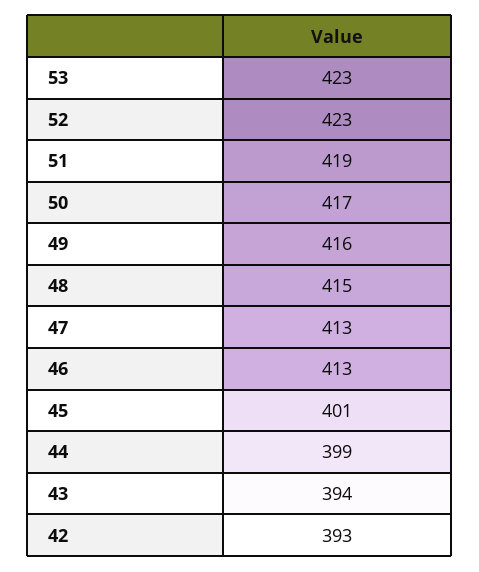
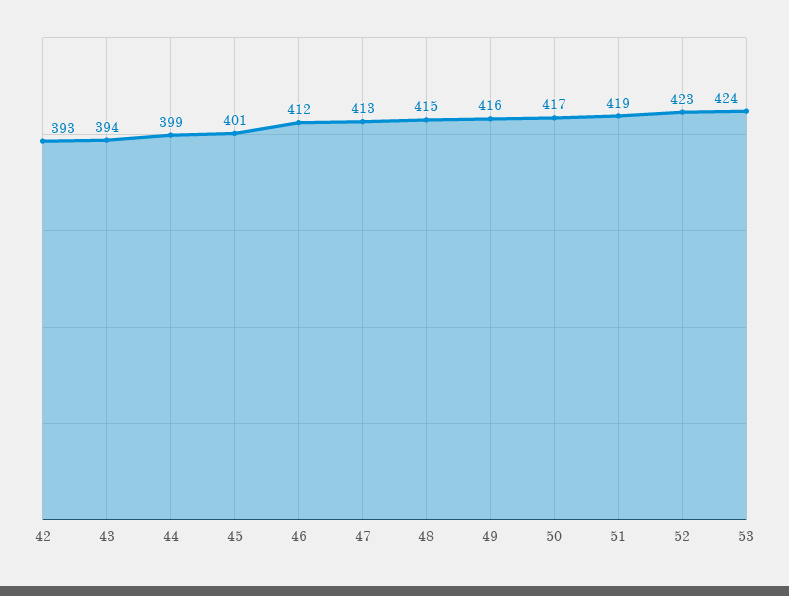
  {
-   "53": 423,
+   "53": 424,
    "52": 423,
    "51": 419,
    "50": 417,
    "49": 416,
    "48": 415,
    "47": 413,
-   "46": 413,
+   "46": 412,
    "45": 401,
    "44": 399,
    "43": 394,
    "42": 393
  }

